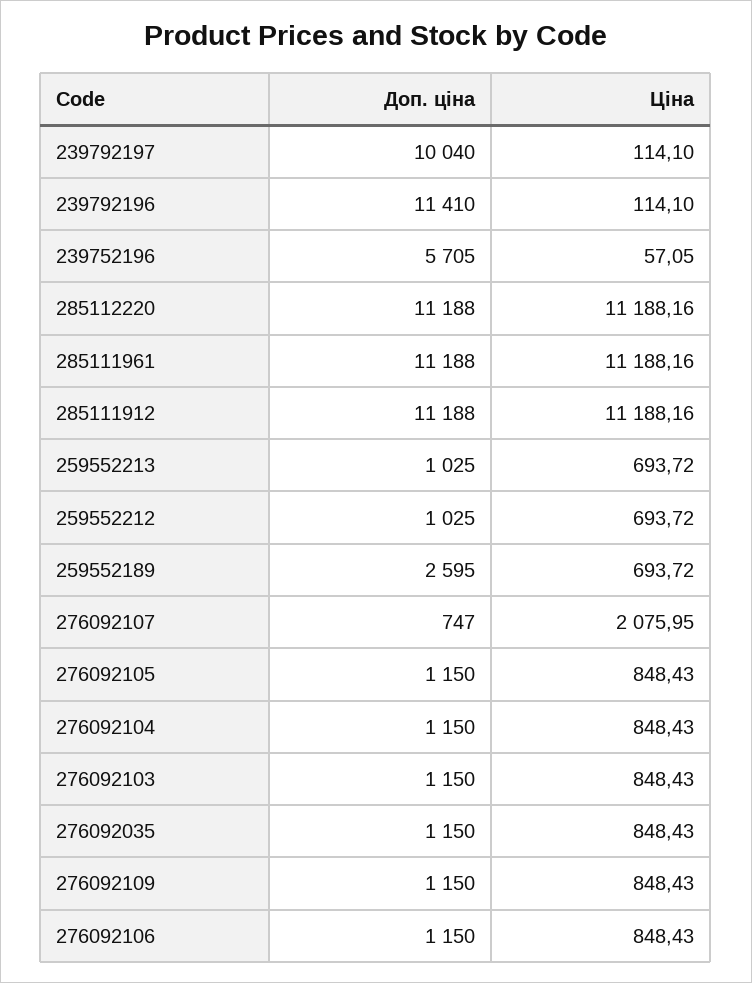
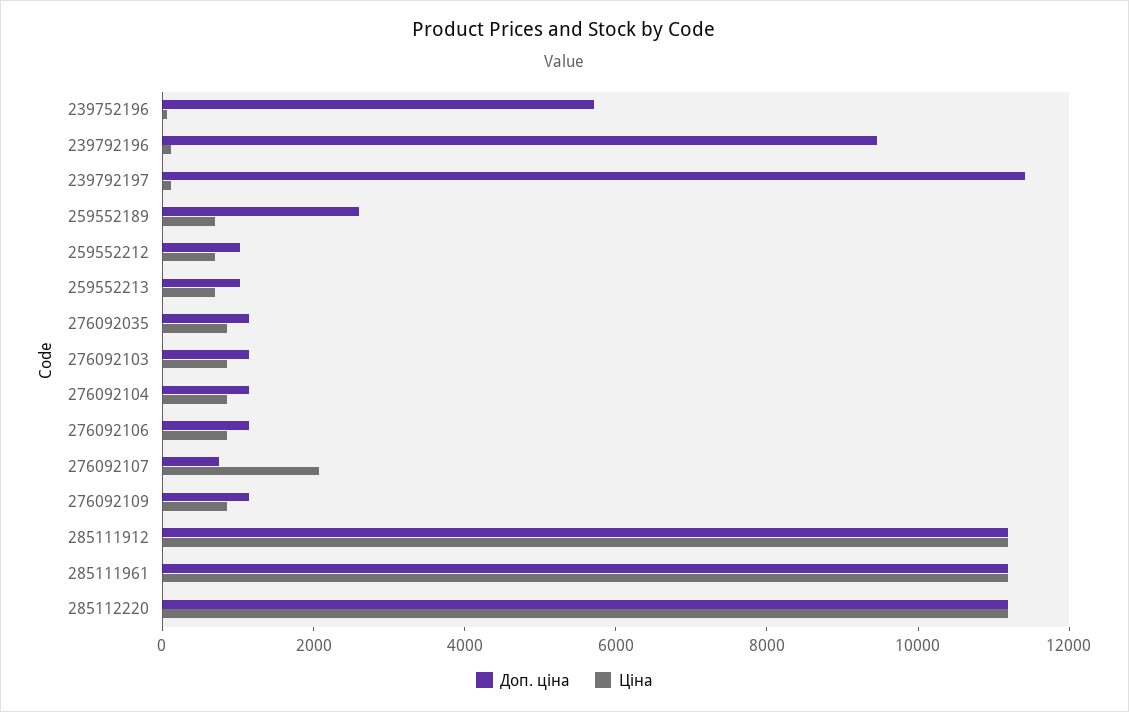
  {
    "Доп. ціна": {
-     "239792197": 10040,
+     "239792197": 11500,
-     "239792196": 11410,
+     "239792196": 9500,
      "239752196": 5705,
      "285112220": 11188,
      "285111961": 11188,
      "285111912": 11188,
      "259552213": 1025,
      "259552212": 1025,
      "259552189": 2595,
      "276092107": 747,
-     "276092105": 1150,
      "276092104": 1150,
      "276092103": 1150,
      "276092035": 1150,
      "276092109": 1150,
      "276092106": 1150
    },
    "Ціна": {
      "239792197": 114.1,
      "239792196": 114.1,
      "239752196": 57.05,
      "285112220": 11188.16,
      "285111961": 11188.16,
      "285111912": 11188.16,
      "259552213": 693.72,
      "259552212": 693.72,
      "259552189": 693.72,
      "276092107": 2075.95,
-     "276092105": 848.43,
      "276092104": 848.43,
      "276092103": 848.43,
      "276092035": 848.43,
      "276092109": 848.43,
      "276092106": 848.43
    }
  }

